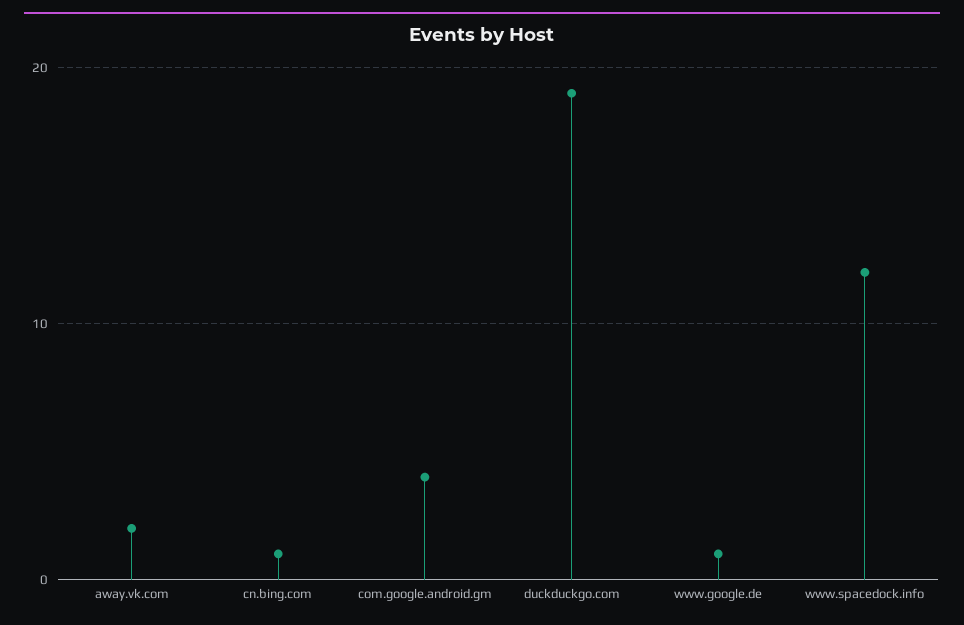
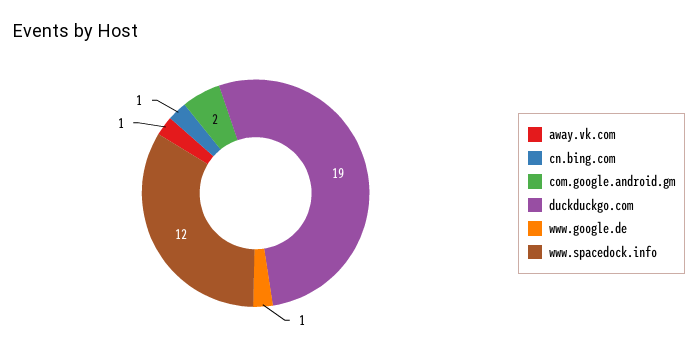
  {
-   "away.vk.com": 2,
+   "away.vk.com": 1,
    "cn.bing.com": 1,
-   "com.google.android.gm": 4,
+   "com.google.android.gm": 2,
    "duckduckgo.com": 19,
    "www.google.de": 1,
    "www.spacedock.info": 12
  }

